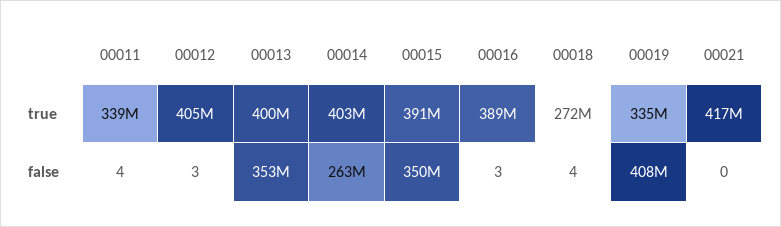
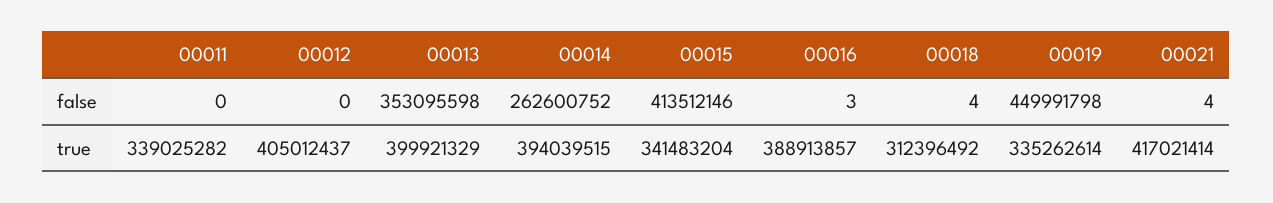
  {
    "00011": {
      "true": 339025282,
-     "false": 4
+     "false": 0
    },
    "00012": {
      "true": 405012437,
-     "false": 3
+     "false": 0
    },
    "00013": {
      "true": 399921329,
      "false": 353095598
    },
    "00014": {
-     "true": 403000000,
+     "true": 394039515,
      "false": 262600752
    },
    "00015": {
-     "true": 391000000,
+     "true": 341483204,
-     "false": 350000000
+     "false": 413512146
    },
    "00016": {
      "true": 388913857,
      "false": 3
    },
    "00018": {
-     "true": 272000000,
+     "true": 312396492,
      "false": 4
    },
    "00019": {
      "true": 335262614,
-     "false": 408000000
+     "false": 449991798
    },
    "00021": {
      "true": 417021414,
-     "false": 0
+     "false": 4
    }
  }

